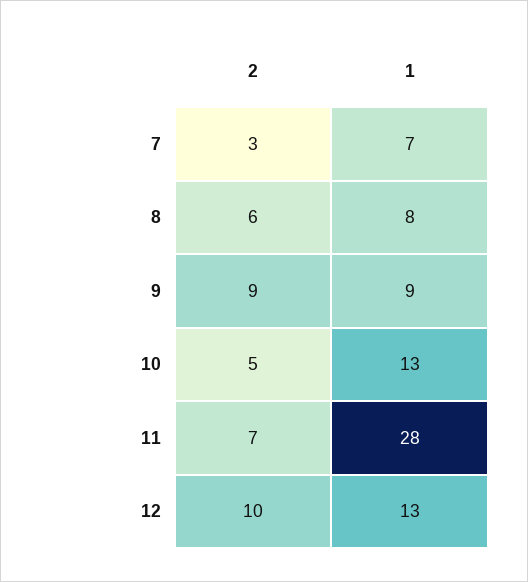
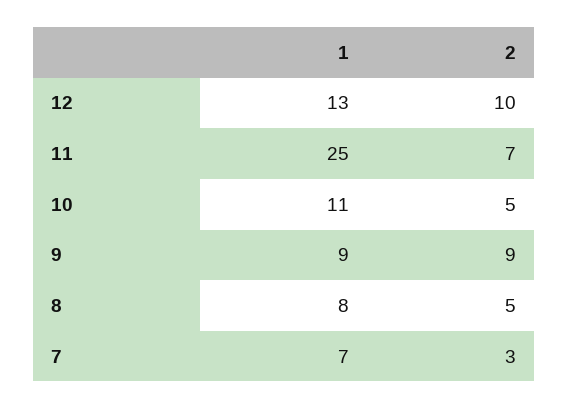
  {
    "2": {
      "7": 3,
-     "8": 6,
+     "8": 5,
      "9": 9,
      "10": 5,
      "11": 7,
      "12": 10
    },
    "1": {
      "7": 7,
      "8": 8,
      "9": 9,
-     "10": 13,
+     "10": 11,
-     "11": 28,
+     "11": 25,
      "12": 13
    }
  }

